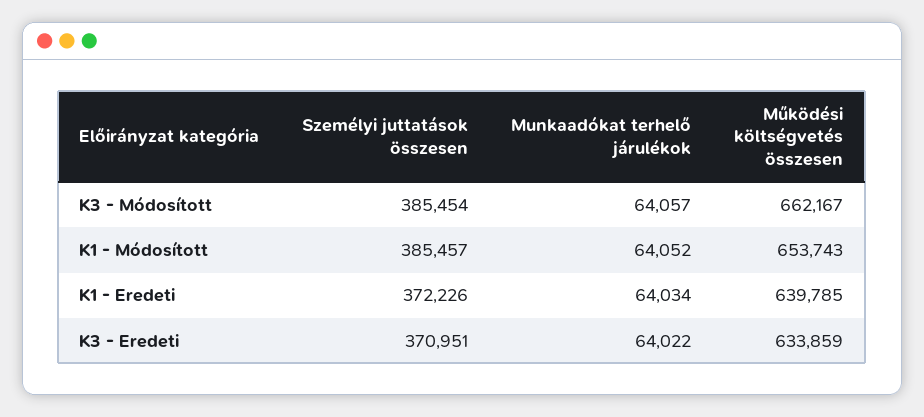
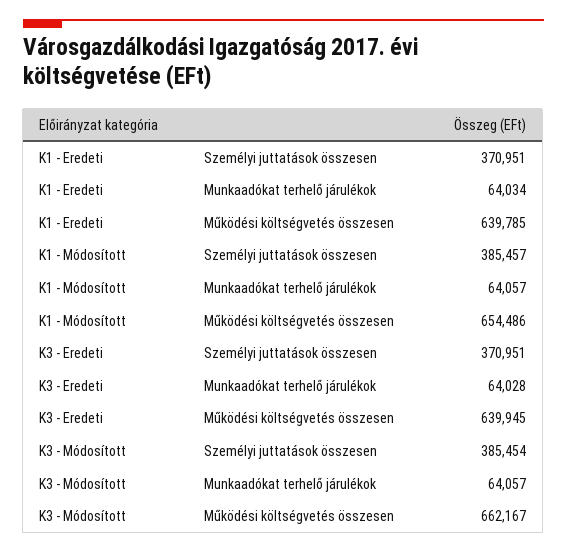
  {
    "Személyi juttatások összesen": {
      "K3 - Módosított": 385454,
      "K1 - Módosított": 385457,
-     "K1 - Eredeti": 372226,
+     "K1 - Eredeti": 370951,
      "K3 - Eredeti": 370951
    },
    "Munkaadókat terhelő járulékok": {
      "K3 - Módosított": 64057,
-     "K1 - Módosított": 64052,
+     "K1 - Módosított": 64057,
      "K1 - Eredeti": 64034,
-     "K3 - Eredeti": 64022
+     "K3 - Eredeti": 64028
    },
    "Működési költségvetés összesen": {
      "K3 - Módosított": 662167,
-     "K1 - Módosított": 653743,
+     "K1 - Módosított": 654486,
      "K1 - Eredeti": 639785,
-     "K3 - Eredeti": 633859
+     "K3 - Eredeti": 639945
    }
  }

